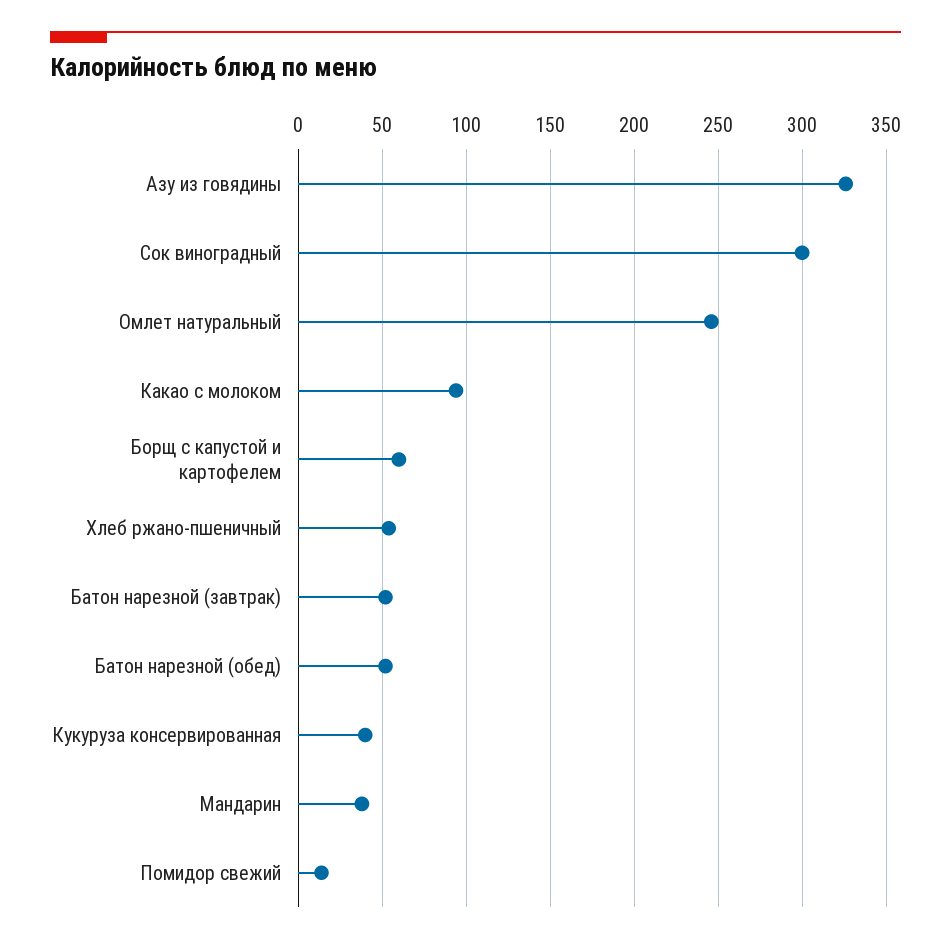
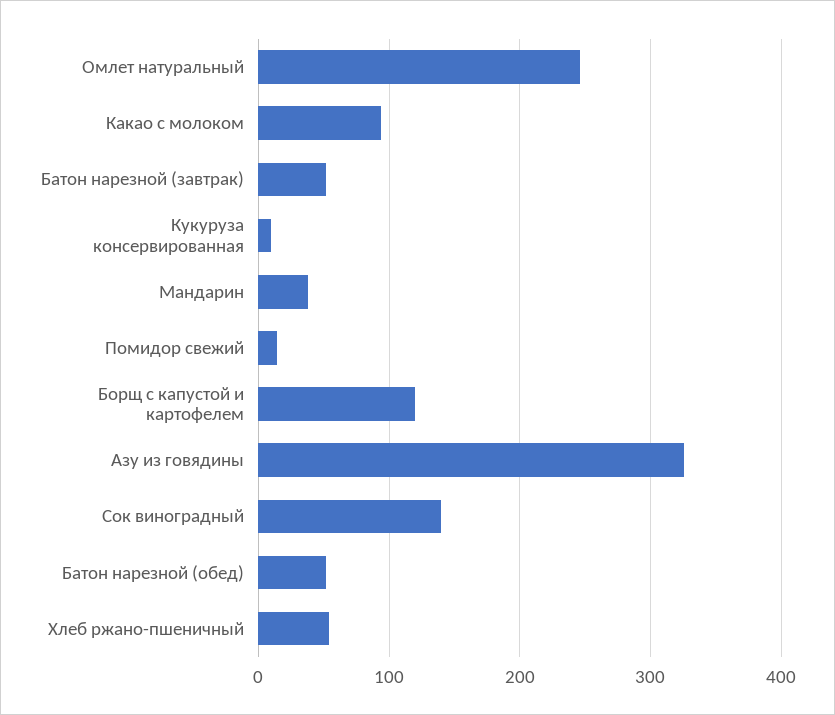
  {
    "Азу из говядины": 325,
-   "Сок виноградный": 300,
+   "Сок виноградный": 140,
    "Омлет натуральный": 245,
    "Какао с молоком": 95,
-   "Борщ с капустой и картофелем": 60,
+   "Борщ с капустой и картофелем": 120,
    "Хлеб ржано-пшеничный": 55,
    "Батон нарезной (завтрак)": 50,
    "Батон нарезной (обед)": 50,
-   "Кукуруза консервированная": 40,
+   "Кукуруза консервированная": 10,
    "Мандарин": 40,
    "Помидор свежий": 15
  }

